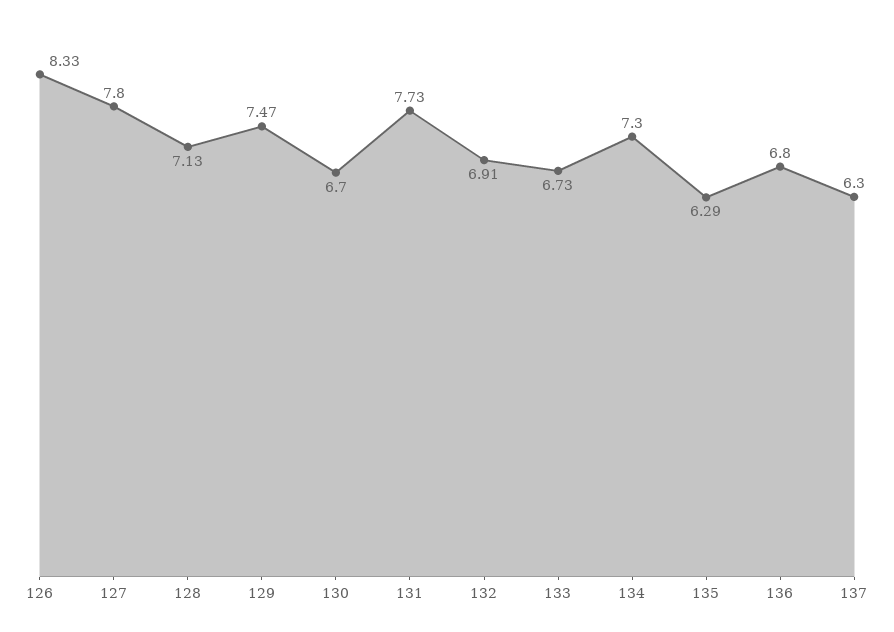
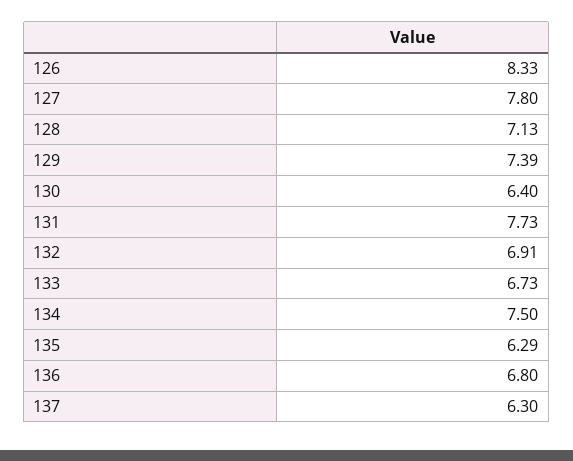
  {
    "126": 8.33,
    "127": 7.8,
    "128": 7.13,
-   "129": 7.47,
+   "129": 7.39,
-   "130": 6.7,
+   "130": 6.4,
    "131": 7.73,
    "132": 6.91,
    "133": 6.73,
-   "134": 7.3,
+   "134": 7.5,
    "135": 6.29,
    "136": 6.8,
    "137": 6.3
  }

